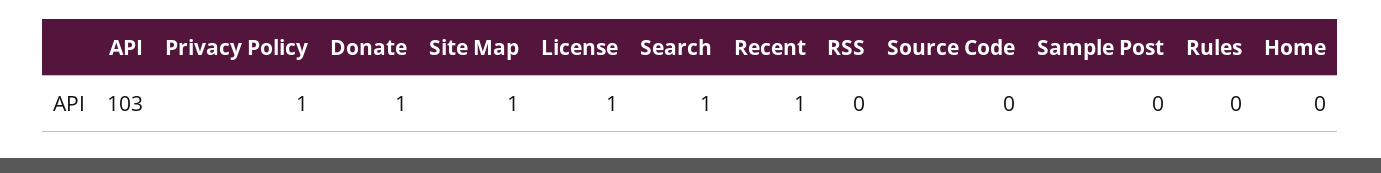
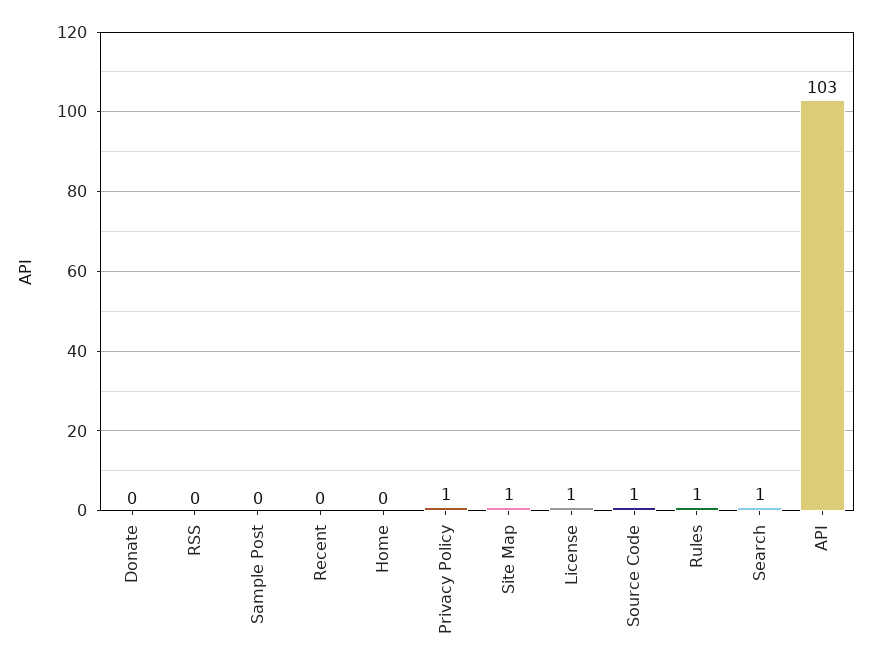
  {
    "API": 103,
    "Privacy Policy": 1,
-   "Donate": 1,
+   "Donate": 0,
    "Site Map": 1,
    "License": 1,
    "Search": 1,
-   "Recent": 1,
+   "Recent": 0,
    "RSS": 0,
-   "Source Code": 0,
+   "Source Code": 1,
    "Sample Post": 0,
-   "Rules": 0,
+   "Rules": 1,
    "Home": 0
  }

